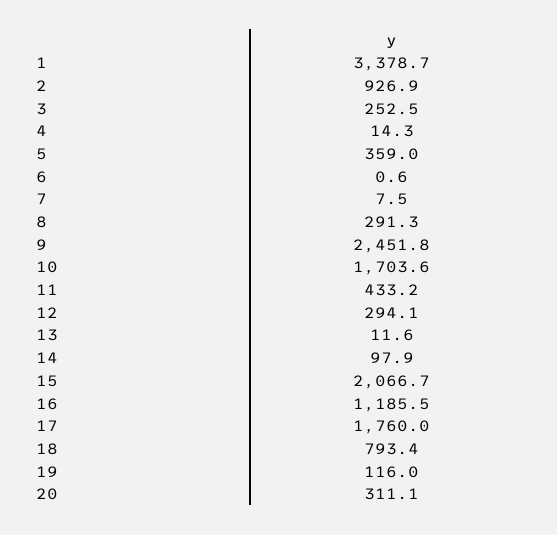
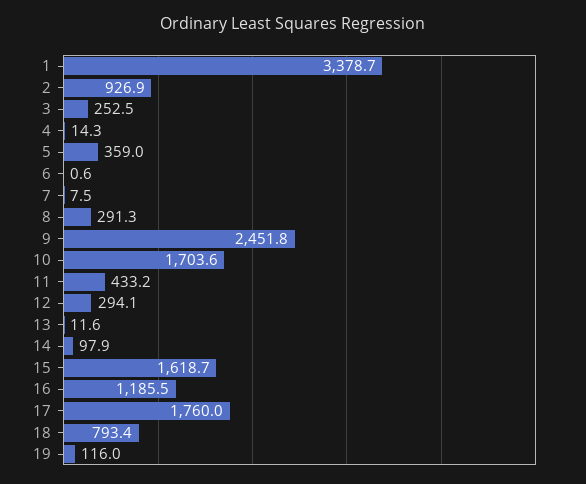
  {
    "1": 3378.7,
    "2": 926.9,
    "3": 252.5,
    "4": 14.3,
    "5": 359,
    "6": 0.6,
    "7": 7.5,
    "8": 291.3,
    "9": 2451.8,
    "10": 1703.6,
    "11": 433.2,
    "12": 294.1,
    "13": 11.6,
    "14": 97.9,
-   "15": 2066.7,
+   "15": 1618.7,
    "16": 1185.5,
    "17": 1760,
    "18": 793.4,
-   "19": 116,
+   "19": 116
-   "20": 311.1
  }

